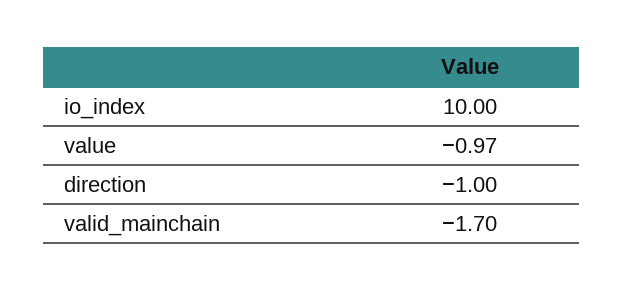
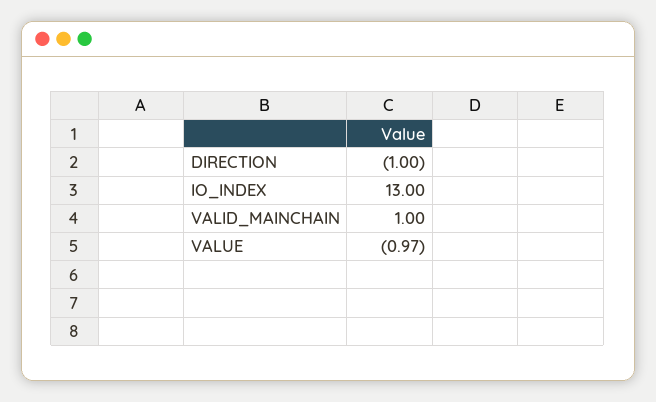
  {
-   "io_index": 10,
+   "io_index": 13,
    "value": -0.97,
    "direction": -1,
-   "valid_mainchain": -1.7
+   "valid_mainchain": 1
  }

